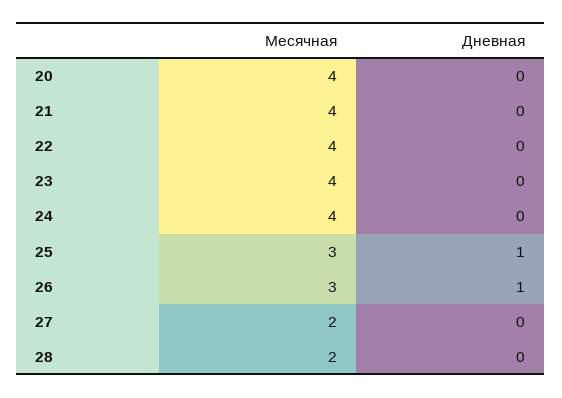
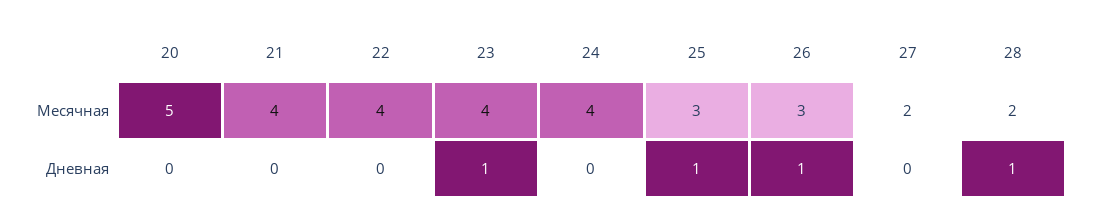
  {
    "Месячная": {
-     "20": 4,
+     "20": 5,
      "21": 4,
      "22": 4,
      "23": 4,
      "24": 4,
      "25": 3,
      "26": 3,
      "27": 2,
      "28": 2
    },
    "Дневная": {
      "20": 0,
      "21": 0,
      "22": 0,
-     "23": 0,
+     "23": 1,
      "24": 0,
      "25": 1,
      "26": 1,
      "27": 0,
-     "28": 0
+     "28": 1
    }
  }

